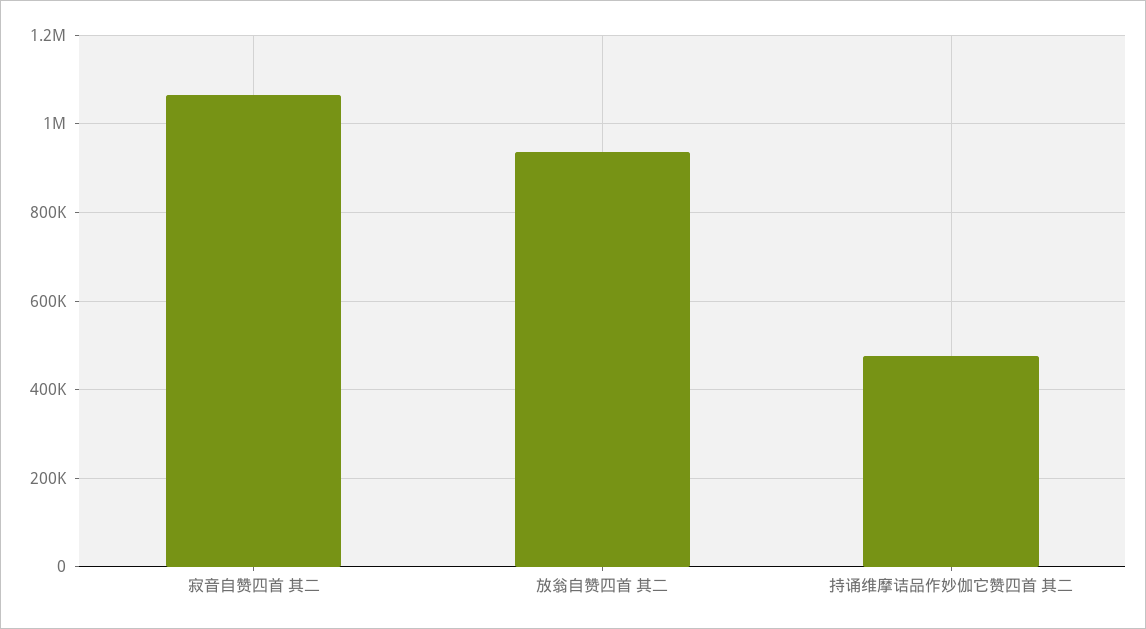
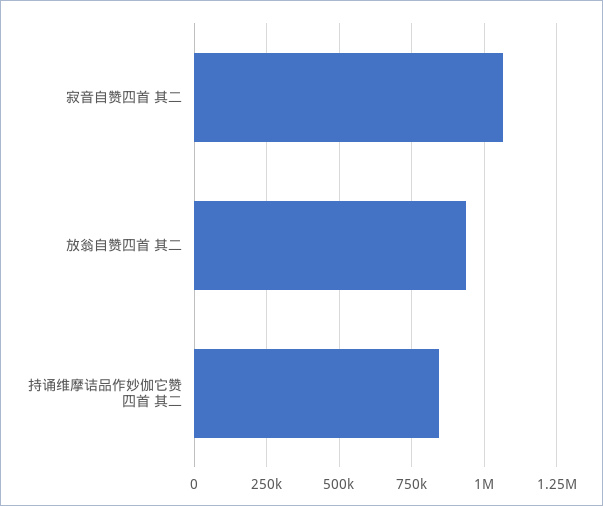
  {
    "寂音自赞四首 其二": 1060000,
    "放翁自赞四首 其二": 940000,
-   "持诵维摩诘品作妙伽它赞四首 其二": 480000
+   "持诵维摩诘品作妙伽它赞四首 其二": 850000
  }

